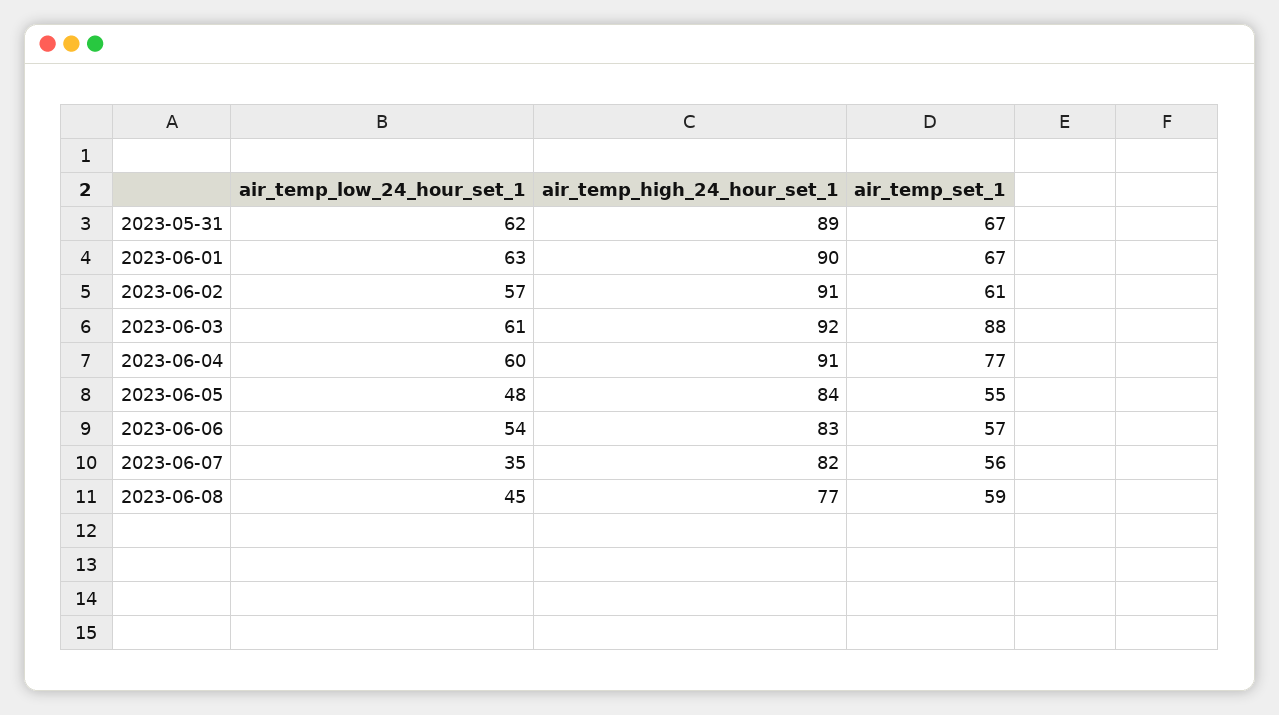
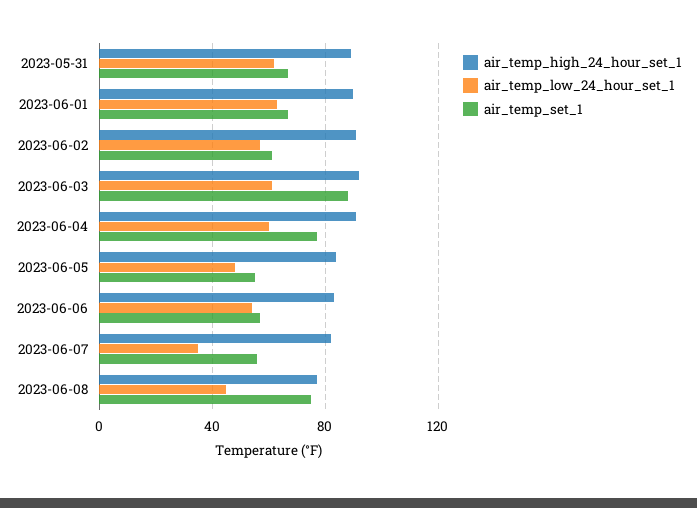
  {
    "air_temp_low_24_hour_set_1": {
      "2023-05-31": 62,
      "2023-06-01": 63,
      "2023-06-02": 57,
      "2023-06-03": 61,
      "2023-06-04": 60,
      "2023-06-05": 48,
      "2023-06-06": 54,
      "2023-06-07": 35,
      "2023-06-08": 45
    },
    "air_temp_high_24_hour_set_1": {
      "2023-05-31": 89,
      "2023-06-01": 90,
      "2023-06-02": 91,
      "2023-06-03": 92,
      "2023-06-04": 91,
      "2023-06-05": 84,
      "2023-06-06": 83,
      "2023-06-07": 82,
      "2023-06-08": 77
    },
    "air_temp_set_1": {
      "2023-05-31": 67,
      "2023-06-01": 67,
      "2023-06-02": 61,
      "2023-06-03": 88,
      "2023-06-04": 77,
      "2023-06-05": 55,
      "2023-06-06": 57,
      "2023-06-07": 56,
-     "2023-06-08": 59
+     "2023-06-08": 75
    }
  }

